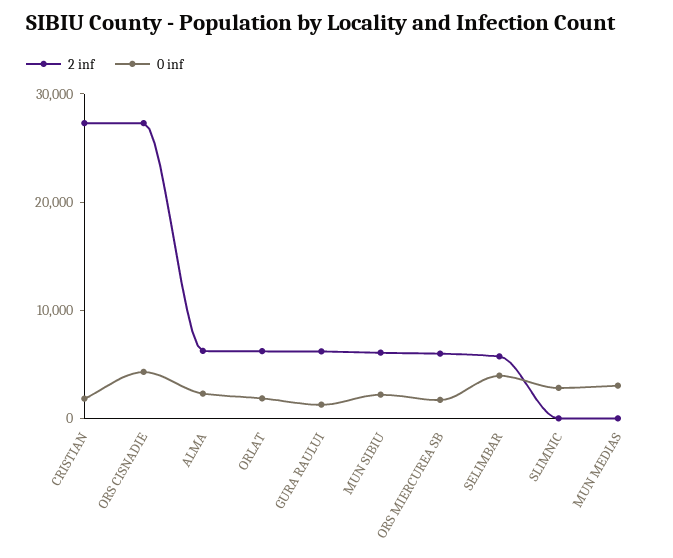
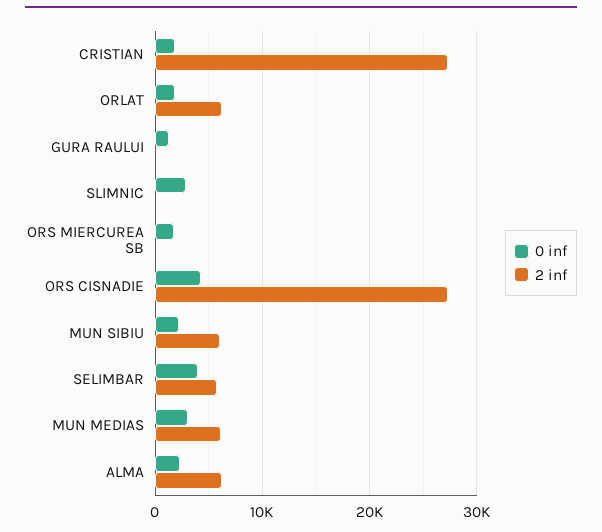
  {
    "2 inf": {
      "CRISTIAN": 27000,
      "ORS CISNADIE": 27000,
      "ALMA": 6000,
      "ORLAT": 6000,
-     "GURA RAULUI": 6000,
+     "GURA RAULUI": 0,
      "MUN SIBIU": 6000,
-     "ORS MIERCUREA SB": 6000,
+     "ORS MIERCUREA SB": 0,
      "SELIMBAR": 6000,
      "SLIMNIC": 0,
-     "MUN MEDIAS": 0
+     "MUN MEDIAS": 6000
    },
    "0 inf": {
      "CRISTIAN": 2000,
      "ORS CISNADIE": 4000,
      "ALMA": 2000,
      "ORLAT": 2000,
      "GURA RAULUI": 1000,
      "MUN SIBIU": 2000,
      "ORS MIERCUREA SB": 2000,
      "SELIMBAR": 4000,
      "SLIMNIC": 3000,
      "MUN MEDIAS": 3000
    }
  }

